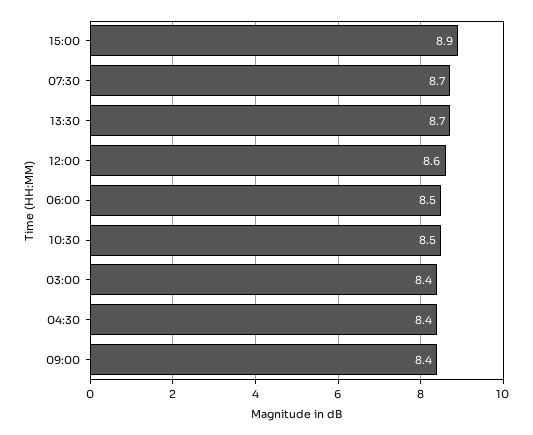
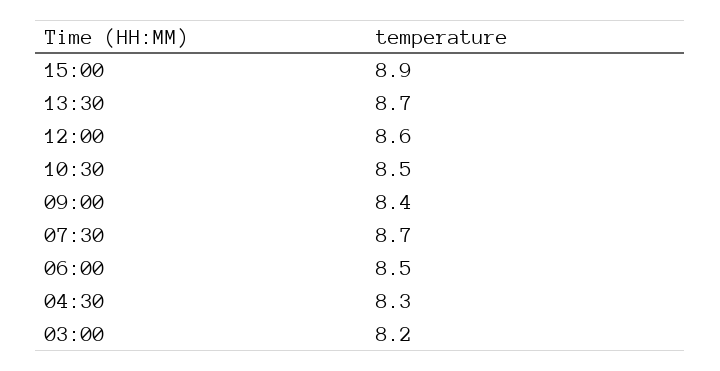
  {
    "15:00": 8.9,
    "07:30": 8.7,
    "13:30": 8.7,
    "12:00": 8.6,
    "06:00": 8.5,
    "10:30": 8.5,
-   "03:00": 8.4,
+   "03:00": 8.2,
-   "04:30": 8.4,
+   "04:30": 8.3,
    "09:00": 8.4
  }

